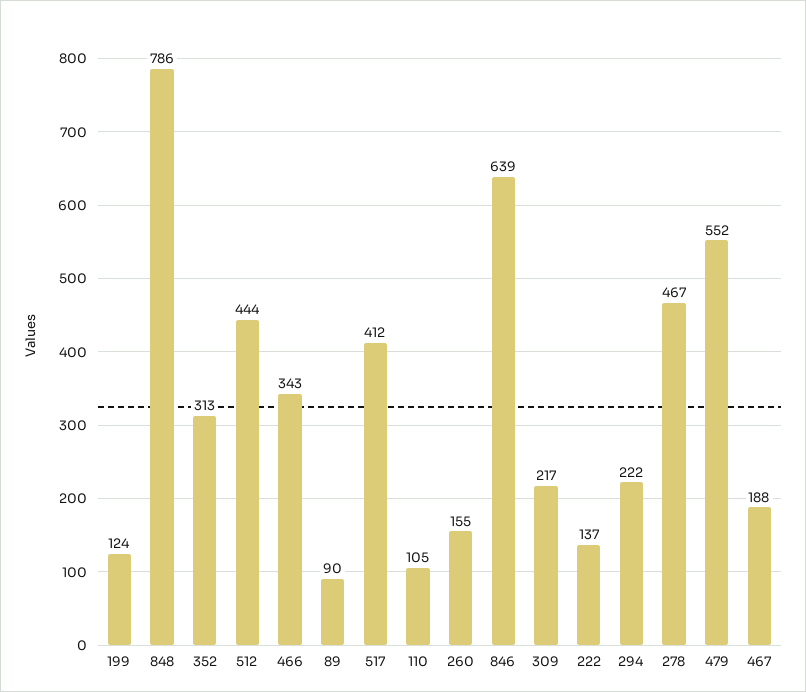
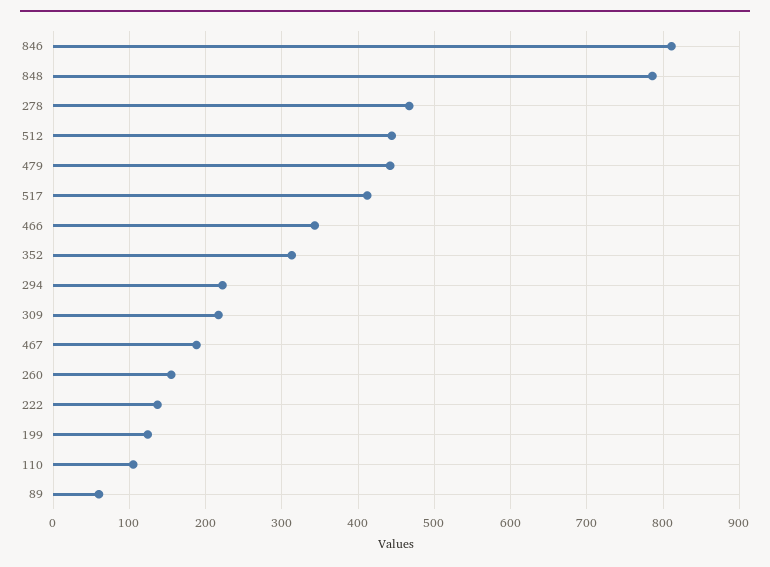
  {
    "199": 124,
    "848": 786,
    "352": 313,
    "512": 444,
    "466": 343,
-   "89": 90,
+   "89": 60,
    "517": 412,
    "110": 105,
    "260": 155,
-   "846": 639,
+   "846": 810,
    "309": 217,
    "222": 137,
    "294": 222,
    "278": 467,
-   "479": 552,
+   "479": 440,
    "467": 188
  }

